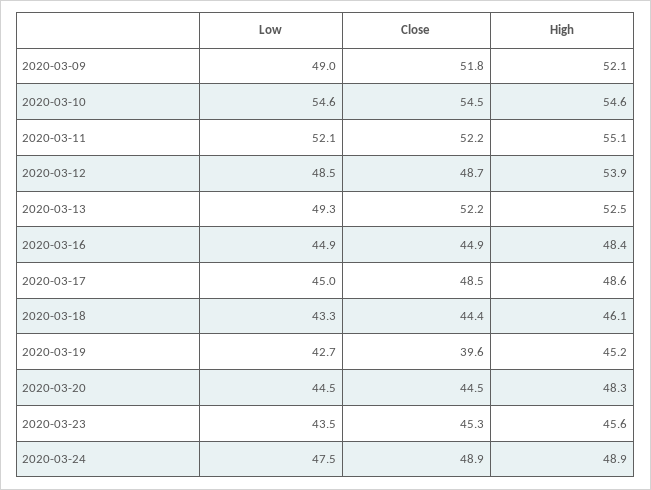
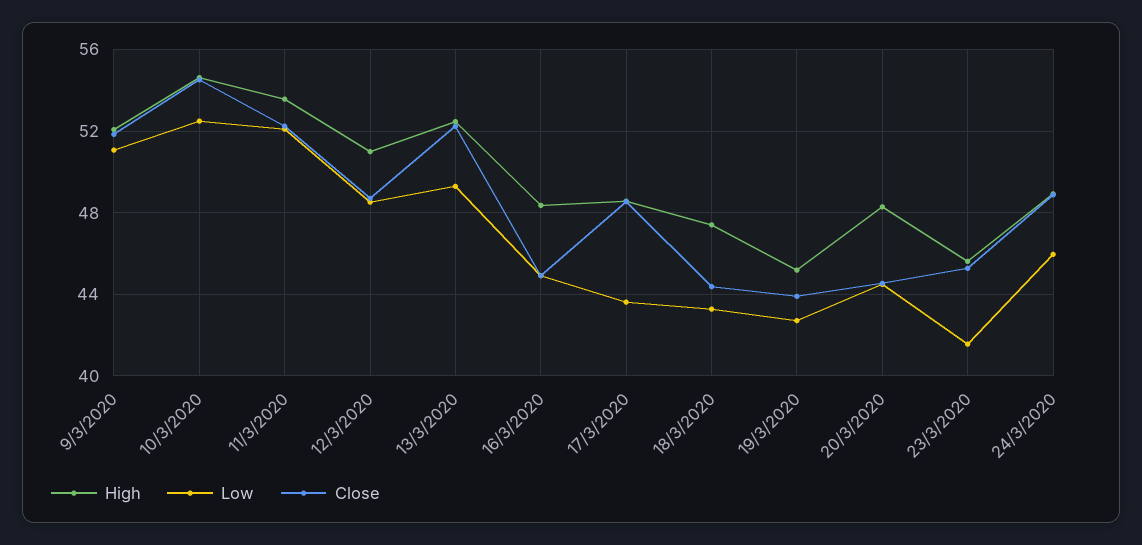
  {
    "Low": {
-     "2020-03-09": 49,
+     "2020-03-09": 51,
-     "2020-03-10": 54.6,
+     "2020-03-10": 52.5,
      "2020-03-11": 52.1,
      "2020-03-12": 48.5,
      "2020-03-13": 49.3,
      "2020-03-16": 44.9,
-     "2020-03-17": 45,
+     "2020-03-17": 43.5,
      "2020-03-18": 43.3,
      "2020-03-19": 42.7,
      "2020-03-20": 44.5,
-     "2020-03-23": 43.5,
+     "2020-03-23": 41.5,
-     "2020-03-24": 47.5
+     "2020-03-24": 46
    },
    "Close": {
      "2020-03-09": 51.8,
      "2020-03-10": 54.5,
      "2020-03-11": 52.2,
      "2020-03-12": 48.7,
      "2020-03-13": 52.2,
      "2020-03-16": 44.9,
      "2020-03-17": 48.5,
      "2020-03-18": 44.4,
-     "2020-03-19": 39.6,
+     "2020-03-19": 44,
      "2020-03-20": 44.5,
      "2020-03-23": 45.3,
      "2020-03-24": 48.9
    },
    "High": {
      "2020-03-09": 52.1,
      "2020-03-10": 54.6,
-     "2020-03-11": 55.1,
+     "2020-03-11": 53.5,
-     "2020-03-12": 53.9,
+     "2020-03-12": 51,
      "2020-03-13": 52.5,
      "2020-03-16": 48.4,
      "2020-03-17": 48.6,
-     "2020-03-18": 46.1,
+     "2020-03-18": 47.5,
      "2020-03-19": 45.2,
      "2020-03-20": 48.3,
      "2020-03-23": 45.6,
      "2020-03-24": 48.9
    }
  }

